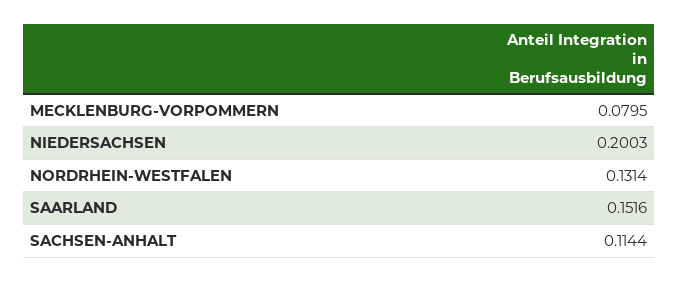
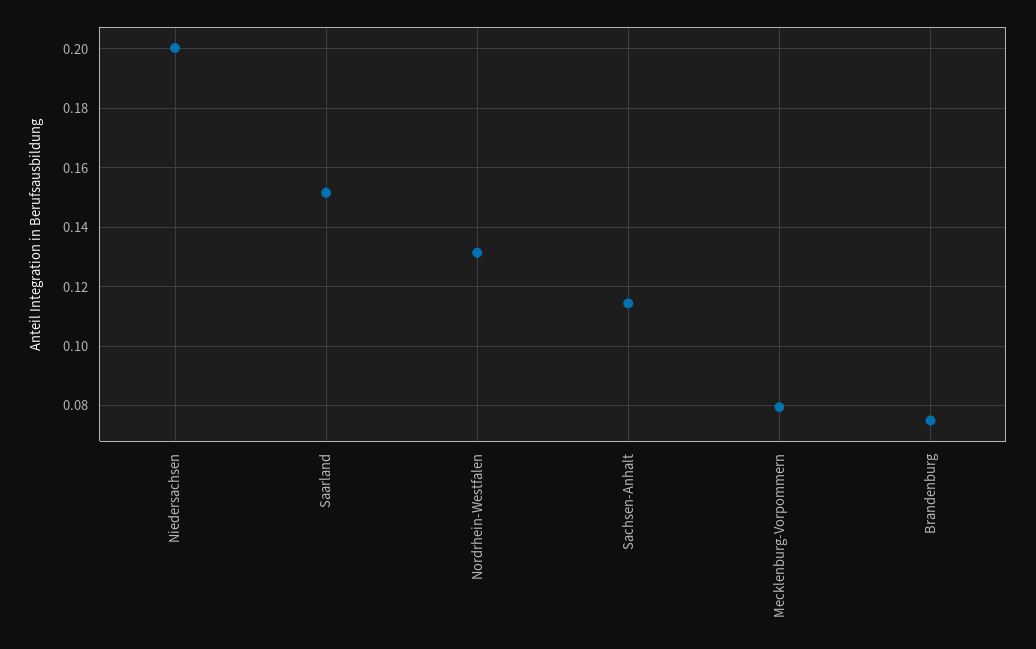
  {
    "MECKLENBURG-VORPOMMERN": 0.0795,
    "NIEDERSACHSEN": 0.2003,
    "NORDRHEIN-WESTFALEN": 0.1314,
    "SAARLAND": 0.1516,
-   "SACHSEN-ANHALT": 0.1144
+   "SACHSEN-ANHALT": 0.1144,
+   "Brandenburg": 0.075
  }

